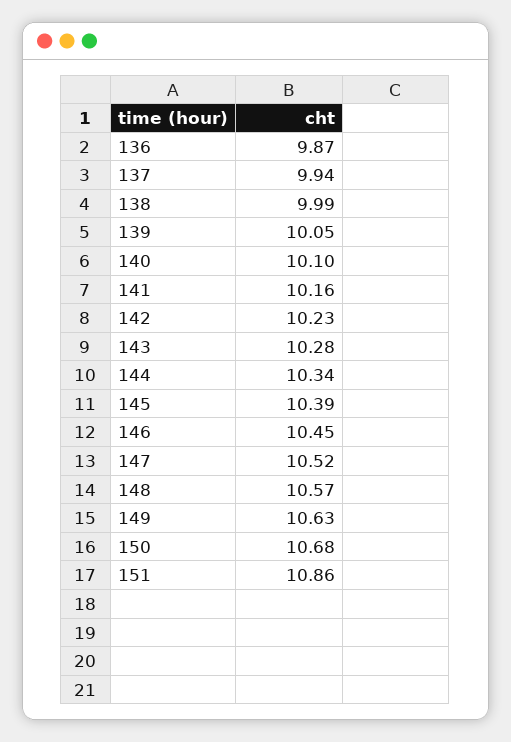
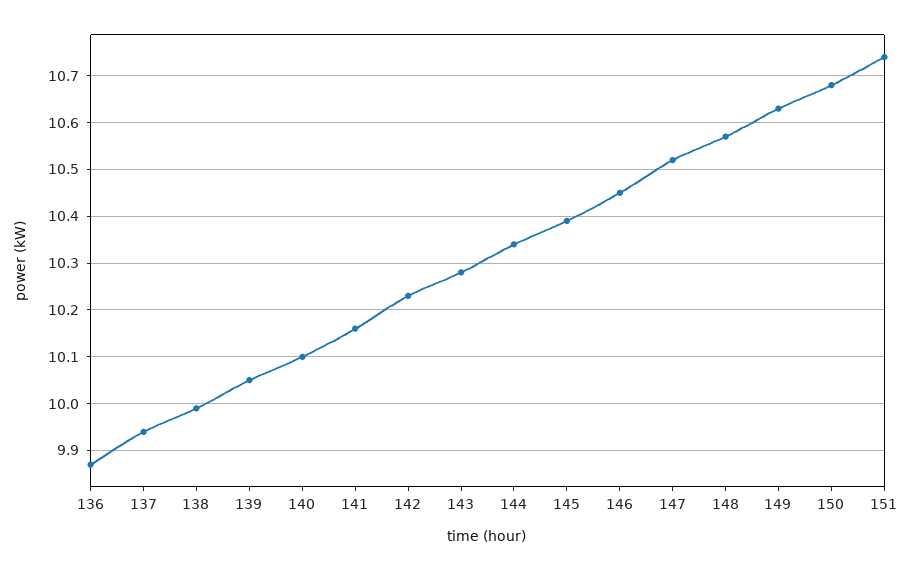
  {
    "136": 9.87,
    "137": 9.94,
    "138": 9.99,
    "139": 10.05,
    "140": 10.1,
    "141": 10.16,
    "142": 10.23,
    "143": 10.28,
    "144": 10.34,
    "145": 10.39,
    "146": 10.45,
    "147": 10.52,
    "148": 10.57,
    "149": 10.63,
    "150": 10.68,
-   "151": 10.86
+   "151": 10.75
  }

